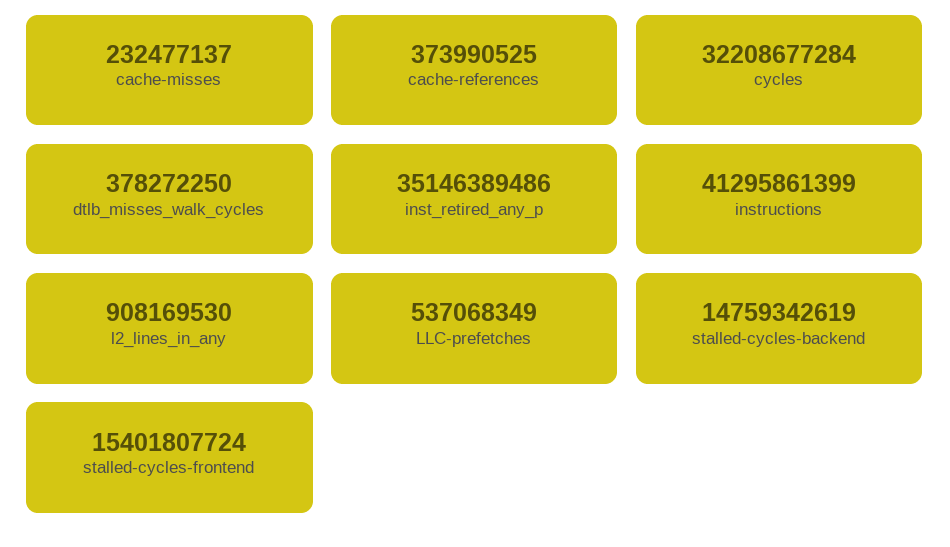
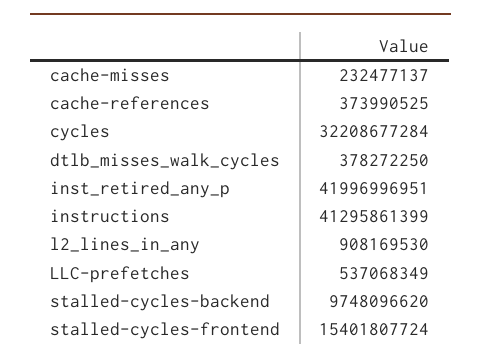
  {
    "cache-misses": 232477137,
    "cache-references": 373990525,
    "cycles": 32208677284,
    "dtlb_misses_walk_cycles": 378272250,
-   "inst_retired_any_p": 35146389486,
+   "inst_retired_any_p": 41996996951,
    "instructions": 41295861399,
    "l2_lines_in_any": 908169530,
    "LLC-prefetches": 537068349,
-   "stalled-cycles-backend": 14759342619,
+   "stalled-cycles-backend": 9748096620,
    "stalled-cycles-frontend": 15401807724
  }

